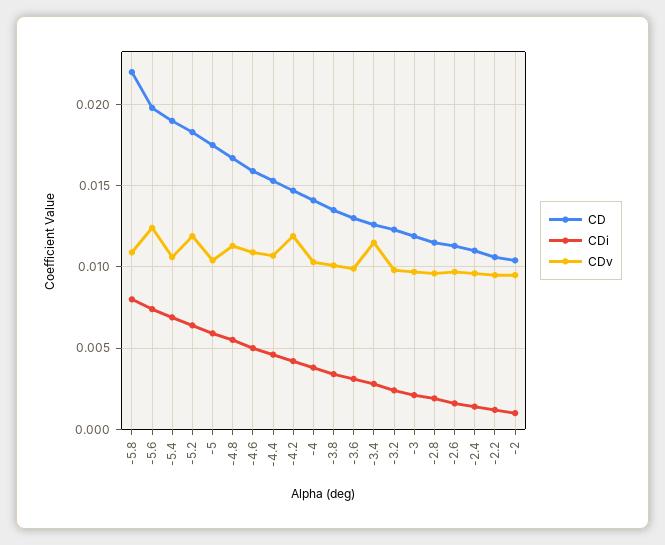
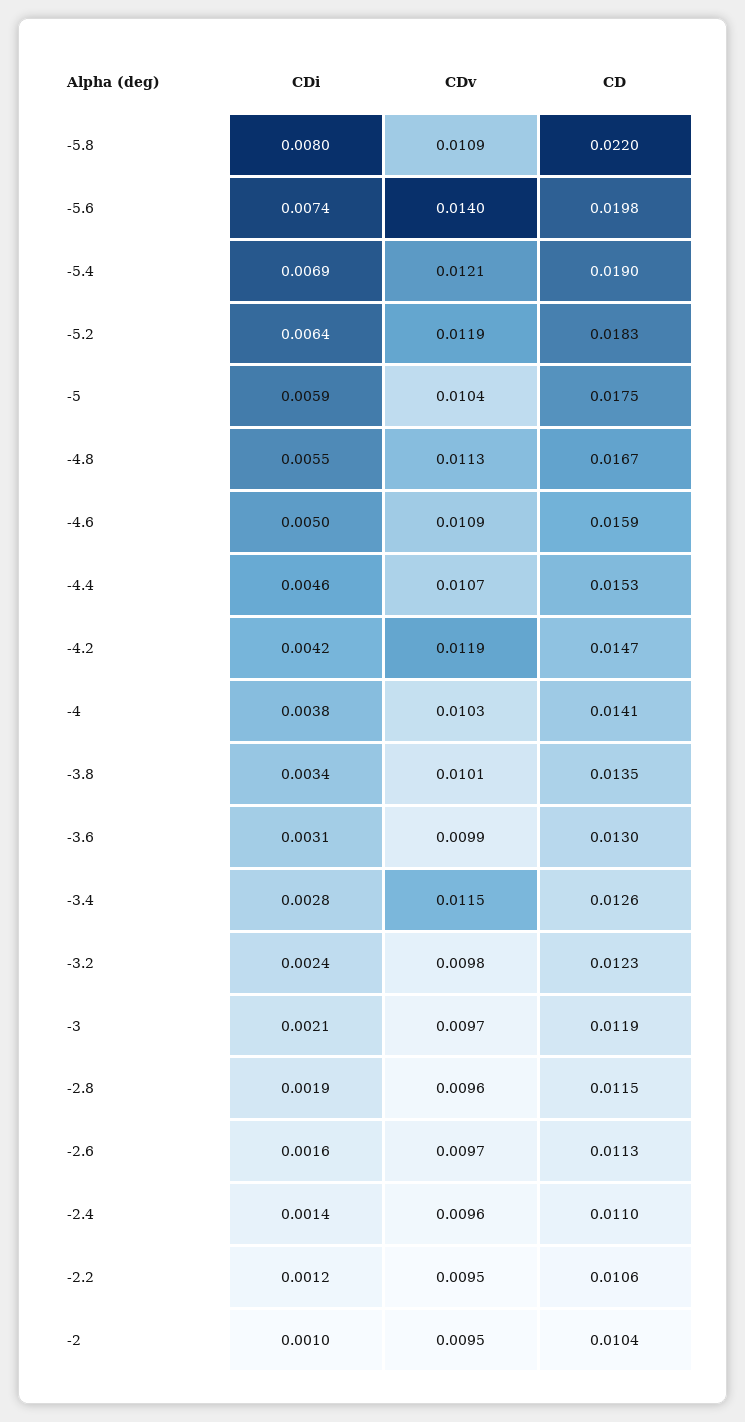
  {
    "CD": {
      "-5.8": 0.022,
      "-5.6": 0.0198,
      "-5.4": 0.019,
      "-5.2": 0.0183,
      "-5": 0.0175,
      "-4.8": 0.0167,
      "-4.6": 0.0159,
      "-4.4": 0.0153,
      "-4.2": 0.0147,
      "-4": 0.0141,
      "-3.8": 0.0135,
      "-3.6": 0.013,
      "-3.4": 0.0126,
      "-3.2": 0.0123,
      "-3": 0.0119,
      "-2.8": 0.0115,
      "-2.6": 0.0113,
      "-2.4": 0.011,
      "-2.2": 0.0106,
      "-2": 0.0104
    },
    "CDi": {
      "-5.8": 0.008,
      "-5.6": 0.0074,
      "-5.4": 0.0069,
      "-5.2": 0.0064,
      "-5": 0.0059,
      "-4.8": 0.0055,
      "-4.6": 0.005,
      "-4.4": 0.0046,
      "-4.2": 0.0042,
      "-4": 0.0038,
      "-3.8": 0.0034,
      "-3.6": 0.0031,
      "-3.4": 0.0028,
      "-3.2": 0.0024,
      "-3": 0.0021,
      "-2.8": 0.0019,
      "-2.6": 0.0016,
      "-2.4": 0.0014,
      "-2.2": 0.0012,
      "-2": 0.001
    },
    "CDv": {
      "-5.8": 0.0109,
-     "-5.6": 0.0125,
+     "-5.6": 0.014,
-     "-5.4": 0.0105,
+     "-5.4": 0.0121,
      "-5.2": 0.0119,
      "-5": 0.0104,
      "-4.8": 0.0113,
      "-4.6": 0.0109,
      "-4.4": 0.0107,
      "-4.2": 0.0119,
      "-4": 0.0103,
      "-3.8": 0.0101,
      "-3.6": 0.0099,
      "-3.4": 0.0115,
      "-3.2": 0.0098,
      "-3": 0.0097,
      "-2.8": 0.0096,
      "-2.6": 0.0097,
      "-2.4": 0.0096,
      "-2.2": 0.0095,
      "-2": 0.0095
    }
  }

